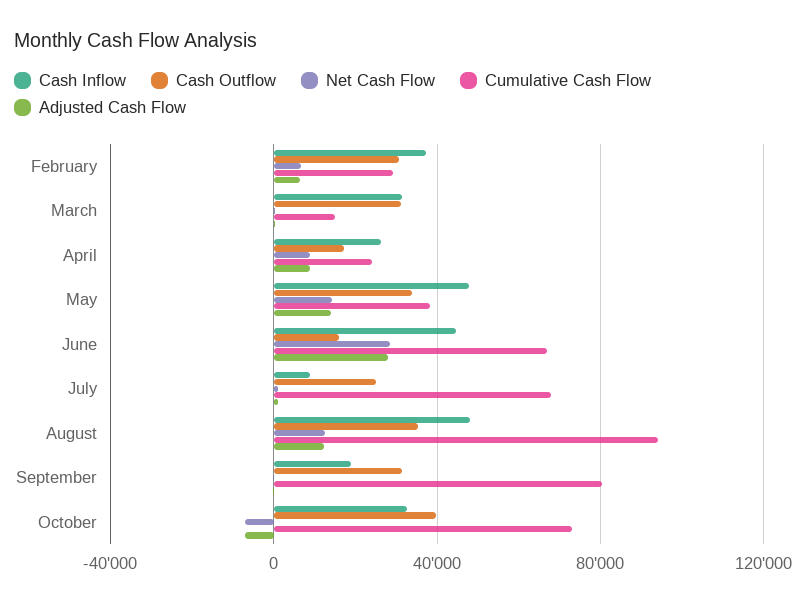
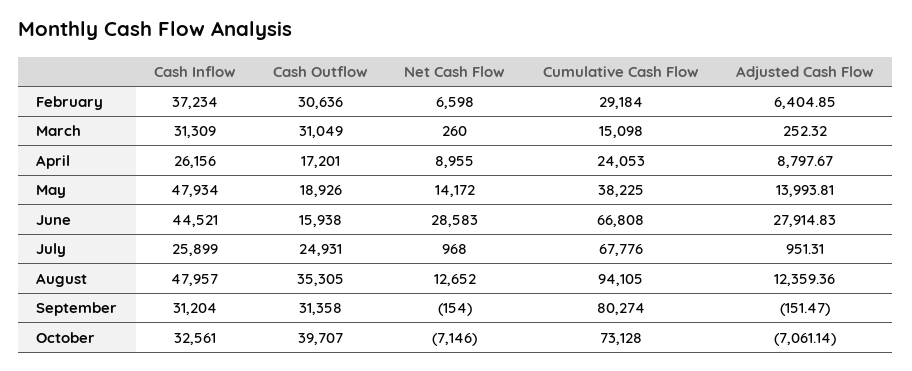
  {
    "Cash Inflow": {
      "February": 37234,
      "March": 31309,
      "April": 26156,
      "May": 47934,
      "June": 44521,
-     "July": 10000,
+     "July": 25899,
      "August": 47957,
-     "September": 20000,
+     "September": 31204,
      "October": 32561
    },
    "Cash Outflow": {
      "February": 30636,
      "March": 31049,
      "April": 17201,
-     "May": 35000,
+     "May": 18926,
      "June": 15938,
      "July": 24931,
      "August": 35305,
      "September": 31358,
      "October": 39707
    },
    "Net Cash Flow": {
      "February": 6598,
      "March": 260,
      "April": 8955,
      "May": 14172,
      "June": 28583,
      "July": 968,
      "August": 12652,
      "September": -154,
      "October": -7146
    },
    "Cumulative Cash Flow": {
      "February": 29184,
      "March": 15098,
      "April": 24053,
      "May": 38225,
      "June": 66808,
      "July": 67776,
      "August": 94105,
      "September": 80274,
      "October": 73128
    },
    "Adjusted Cash Flow": {
      "February": 6404.85,
      "March": 252.32,
      "April": 8797.67,
      "May": 13993.81,
      "June": 27914.83,
      "July": 951.31,
      "August": 12359.36,
      "September": -151.47,
      "October": -7061.14
    }
  }

